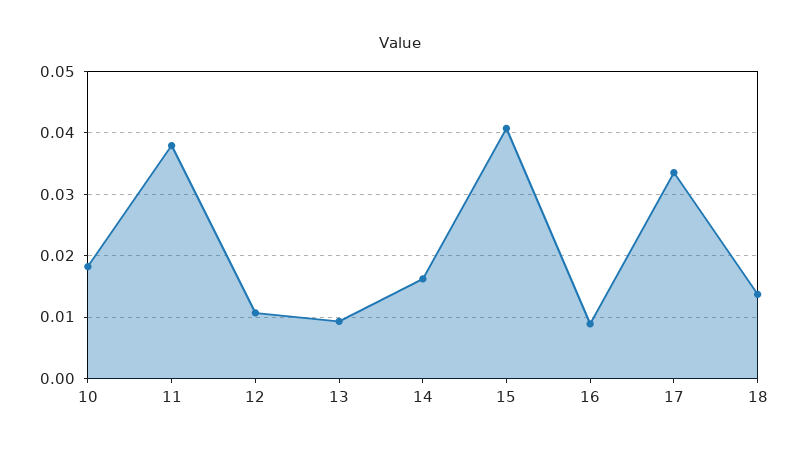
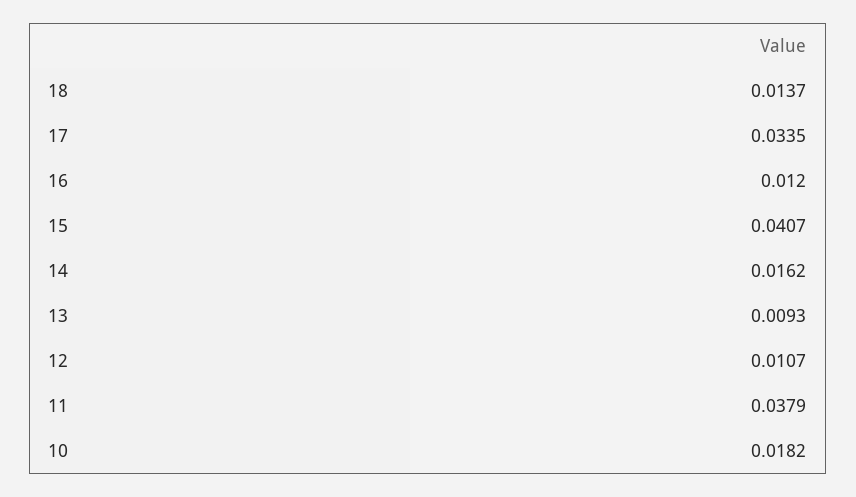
  {
    "10": 0.0182,
    "11": 0.0379,
    "12": 0.0107,
    "13": 0.0093,
    "14": 0.0162,
    "15": 0.0407,
-   "16": 0.009,
+   "16": 0.012,
    "17": 0.0335,
    "18": 0.0137
  }

